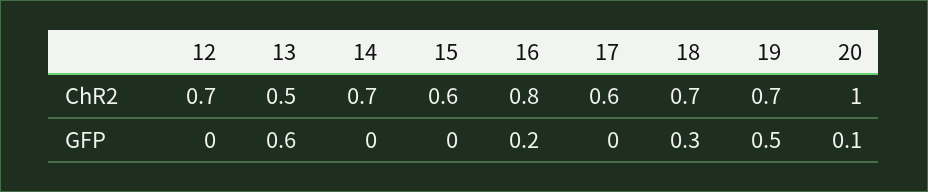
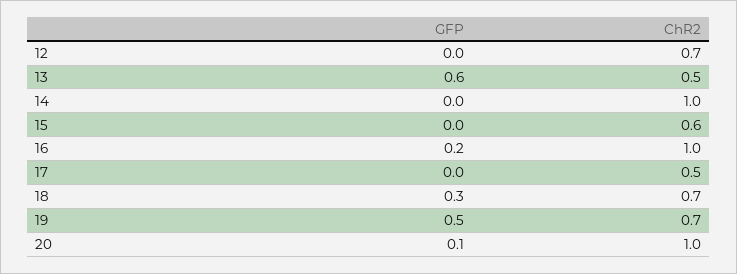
  {
    "12": {
      "ChR2": 0.7,
      "GFP": 0
    },
    "13": {
      "ChR2": 0.5,
      "GFP": 0.6
    },
    "14": {
-     "ChR2": 0.7,
+     "ChR2": 1,
      "GFP": 0
    },
    "15": {
      "ChR2": 0.6,
      "GFP": 0
    },
    "16": {
-     "ChR2": 0.8,
+     "ChR2": 1,
      "GFP": 0.2
    },
    "17": {
-     "ChR2": 0.6,
+     "ChR2": 0.5,
      "GFP": 0
    },
    "18": {
      "ChR2": 0.7,
      "GFP": 0.3
    },
    "19": {
      "ChR2": 0.7,
      "GFP": 0.5
    },
    "20": {
      "ChR2": 1,
      "GFP": 0.1
    }
  }

